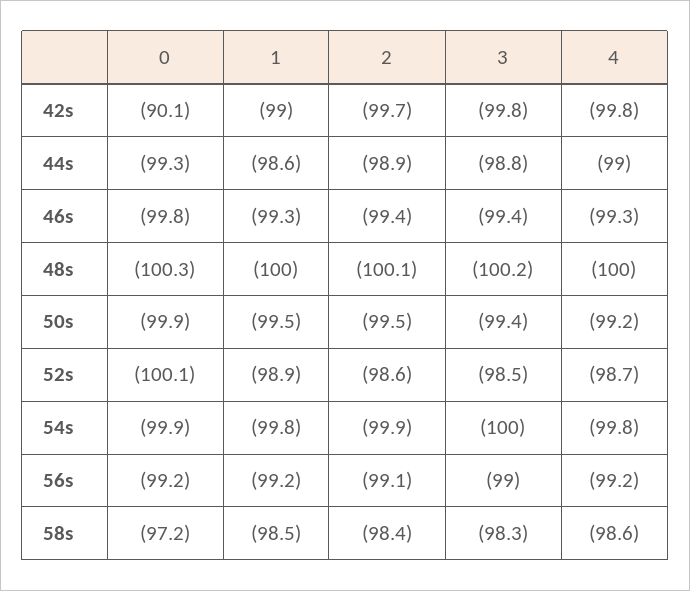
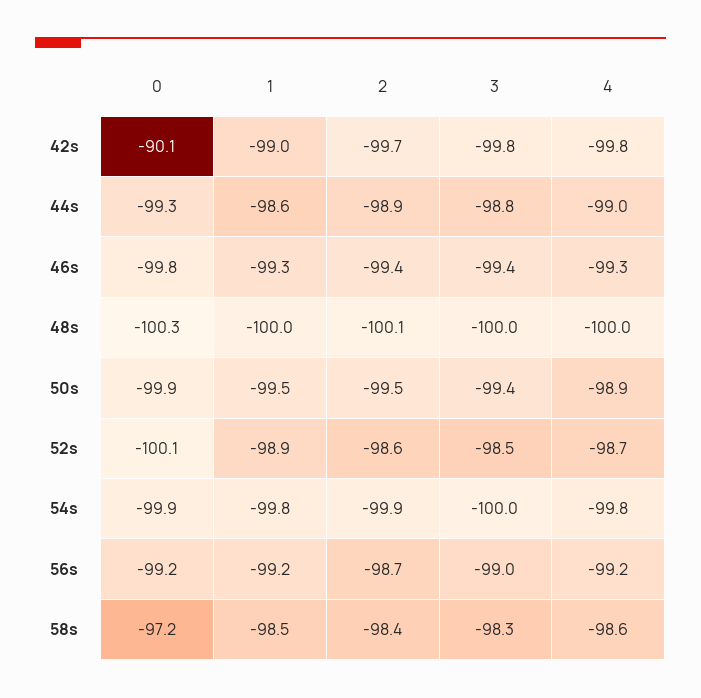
  {
    "0": {
      "42s": -90.1,
      "44s": -99.3,
      "46s": -99.8,
      "48s": -100.3,
      "50s": -99.9,
      "52s": -100.1,
      "54s": -99.9,
      "56s": -99.2,
      "58s": -97.2
    },
    "1": {
      "42s": -99,
      "44s": -98.6,
      "46s": -99.3,
      "48s": -100,
      "50s": -99.5,
      "52s": -98.9,
      "54s": -99.8,
      "56s": -99.2,
      "58s": -98.5
    },
    "2": {
      "42s": -99.7,
      "44s": -98.9,
      "46s": -99.4,
      "48s": -100.1,
      "50s": -99.5,
      "52s": -98.6,
      "54s": -99.9,
-     "56s": -99.1,
+     "56s": -98.7,
      "58s": -98.4
    },
    "3": {
      "42s": -99.8,
      "44s": -98.8,
      "46s": -99.4,
-     "48s": -100.2,
+     "48s": -100,
      "50s": -99.4,
      "52s": -98.5,
      "54s": -100,
      "56s": -99,
      "58s": -98.3
    },
    "4": {
      "42s": -99.8,
      "44s": -99,
      "46s": -99.3,
      "48s": -100,
-     "50s": -99.2,
+     "50s": -98.9,
      "52s": -98.7,
      "54s": -99.8,
      "56s": -99.2,
      "58s": -98.6
    }
  }

